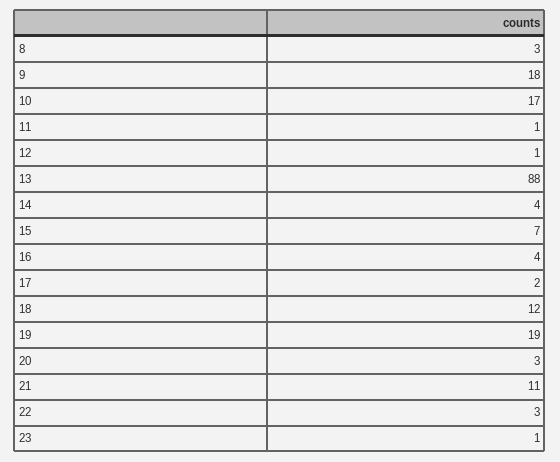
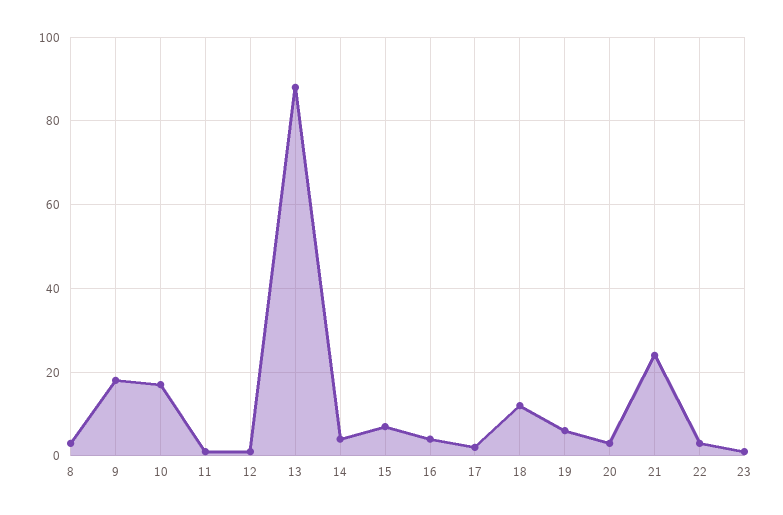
  {
    "8": 3,
    "9": 18,
    "10": 17,
    "11": 1,
    "12": 1,
    "13": 88,
    "14": 4,
    "15": 7,
    "16": 4,
    "17": 2,
    "18": 12,
-   "19": 19,
+   "19": 5,
    "20": 3,
-   "21": 11,
+   "21": 25,
    "22": 3,
    "23": 1
  }

